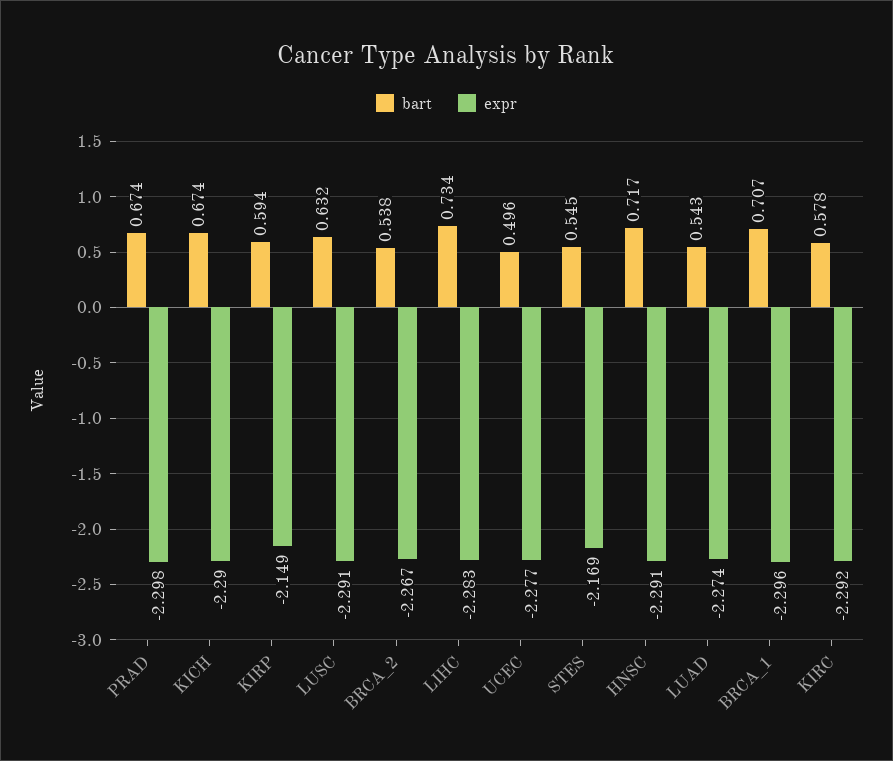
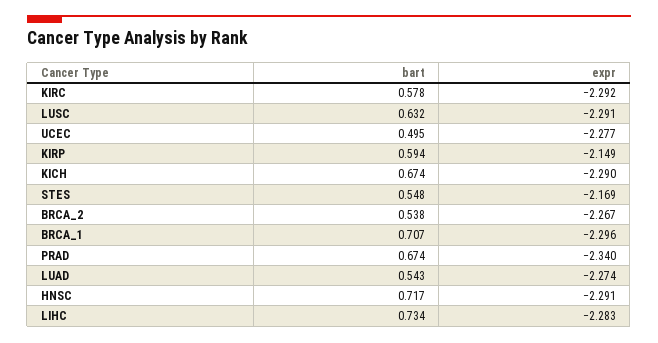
  {
    "bart": {
      "PRAD": 0.674,
      "KICH": 0.674,
      "KIRP": 0.594,
      "LUSC": 0.632,
      "BRCA_2": 0.538,
      "LIHC": 0.734,
-     "UCEC": 0.496,
+     "UCEC": 0.495,
-     "STES": 0.545,
+     "STES": 0.548,
      "HNSC": 0.717,
      "LUAD": 0.543,
      "BRCA_1": 0.707,
      "KIRC": 0.578
    },
    "expr": {
-     "PRAD": -2.298,
+     "PRAD": -2.34,
      "KICH": -2.29,
      "KIRP": -2.149,
      "LUSC": -2.291,
      "BRCA_2": -2.267,
      "LIHC": -2.283,
      "UCEC": -2.277,
      "STES": -2.169,
      "HNSC": -2.291,
      "LUAD": -2.274,
      "BRCA_1": -2.296,
      "KIRC": -2.292
    }
  }

